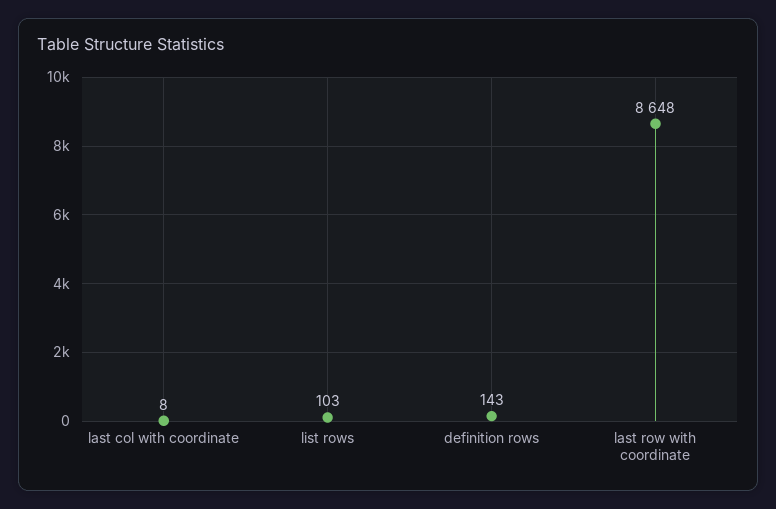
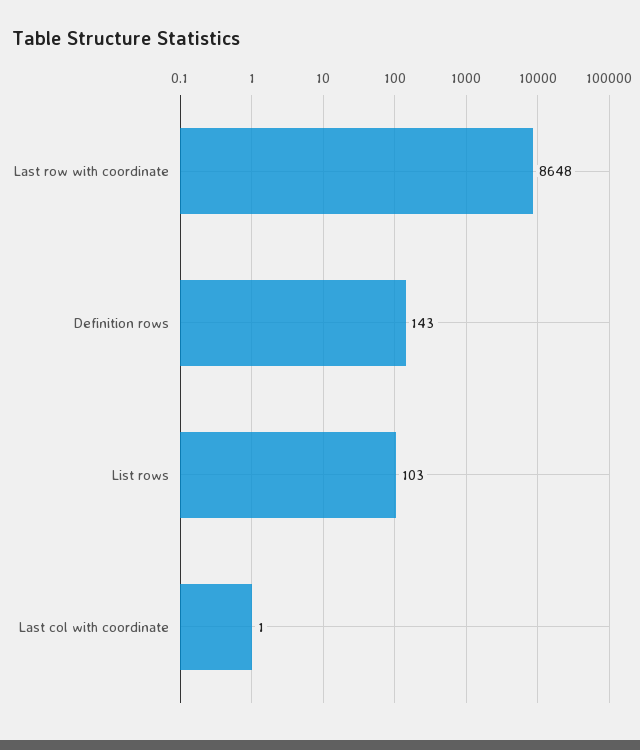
  {
-   "last col with coordinate": 8,
+   "last col with coordinate": 1,
    "list rows": 103,
    "definition rows": 143,
    "last row with coordinate": 8648
  }

